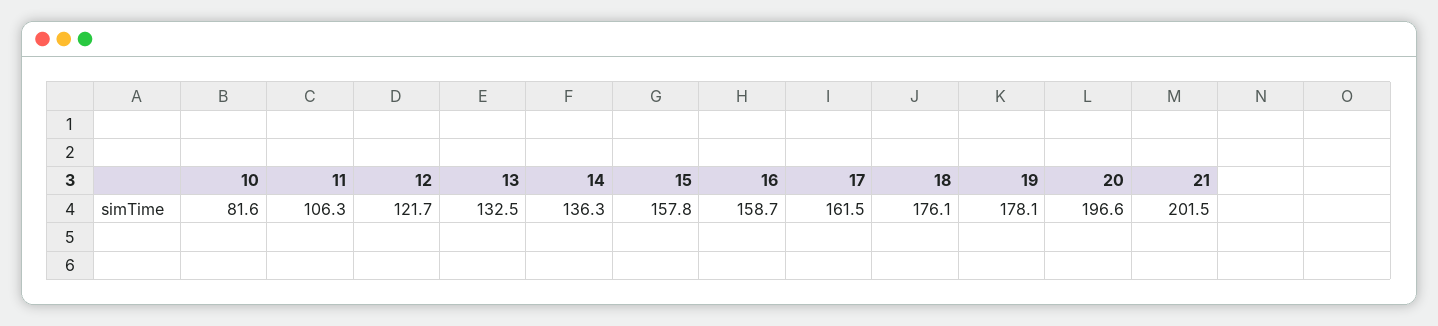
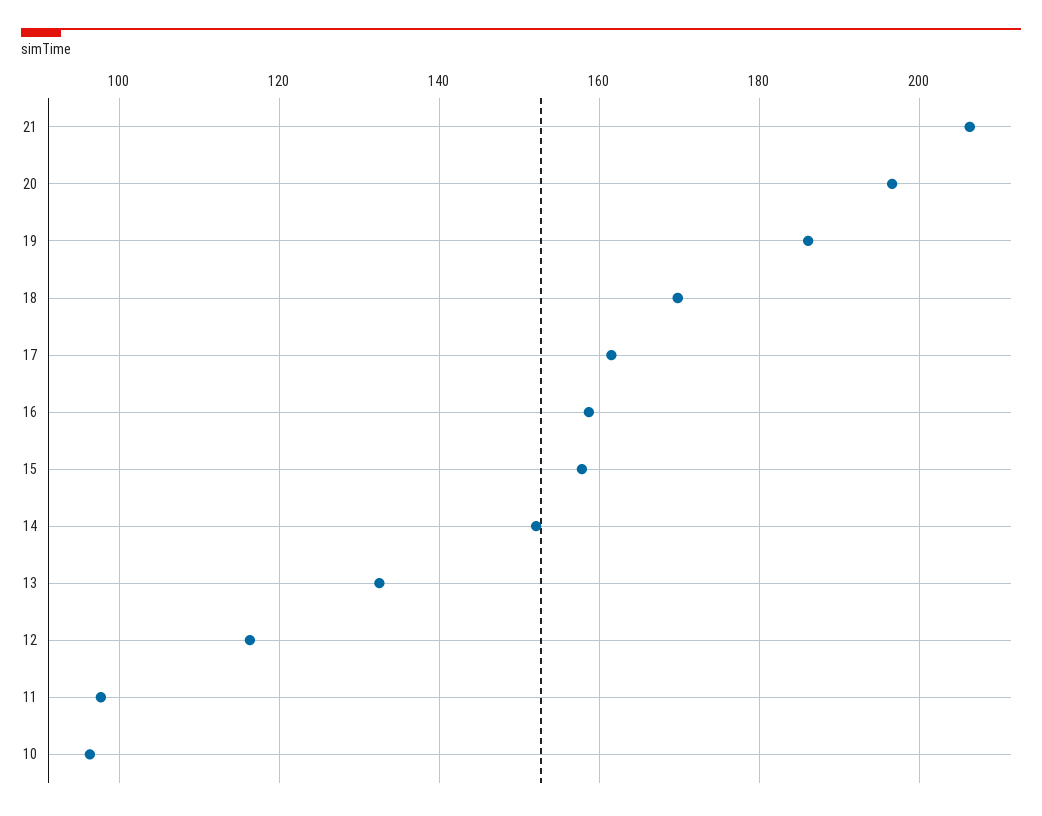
  {
-   "10": 81.6,
+   "10": 96,
-   "11": 106.3,
+   "11": 98,
-   "12": 121.7,
+   "12": 116,
    "13": 132.5,
-   "14": 136.3,
+   "14": 152,
    "15": 157.8,
    "16": 158.7,
    "17": 161.5,
-   "18": 176.1,
+   "18": 170,
-   "19": 178.1,
+   "19": 186,
    "20": 196.6,
-   "21": 201.5
+   "21": 206
  }

